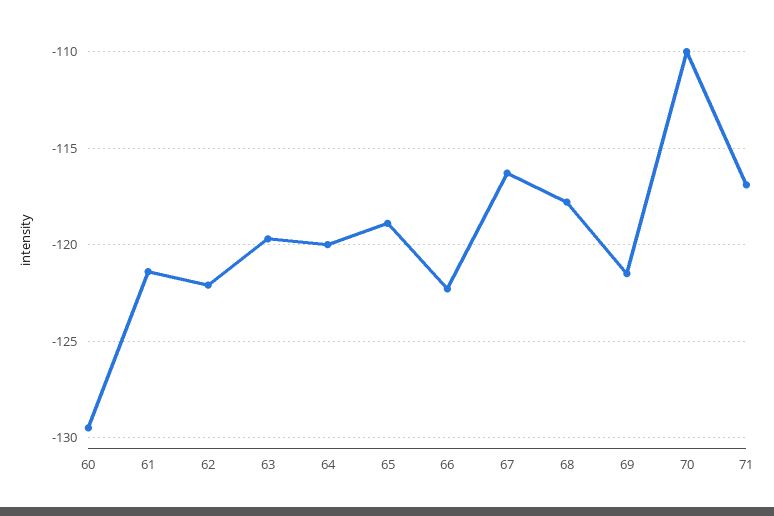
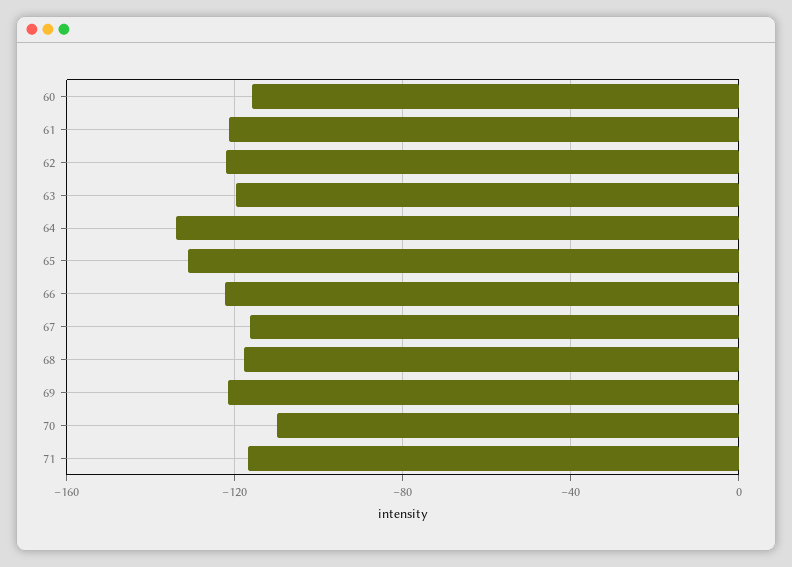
  {
-   "60": -129.5,
+   "60": -115,
    "61": -121.5,
    "62": -122,
    "63": -119.5,
-   "64": -120,
+   "64": -135,
-   "65": -119,
+   "65": -130,
    "66": -122.5,
    "67": -116.5,
    "68": -118,
    "69": -121.5,
    "70": -110,
    "71": -117
  }

